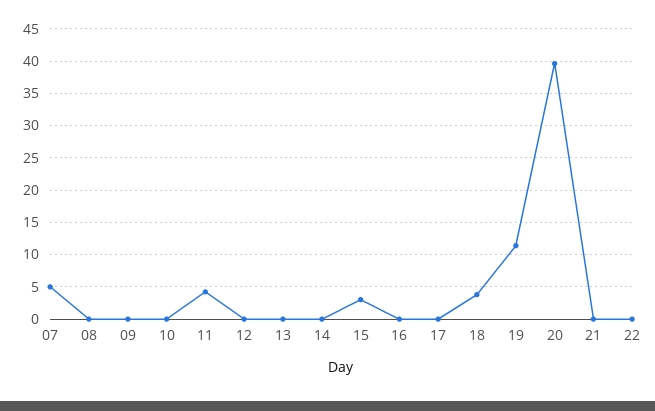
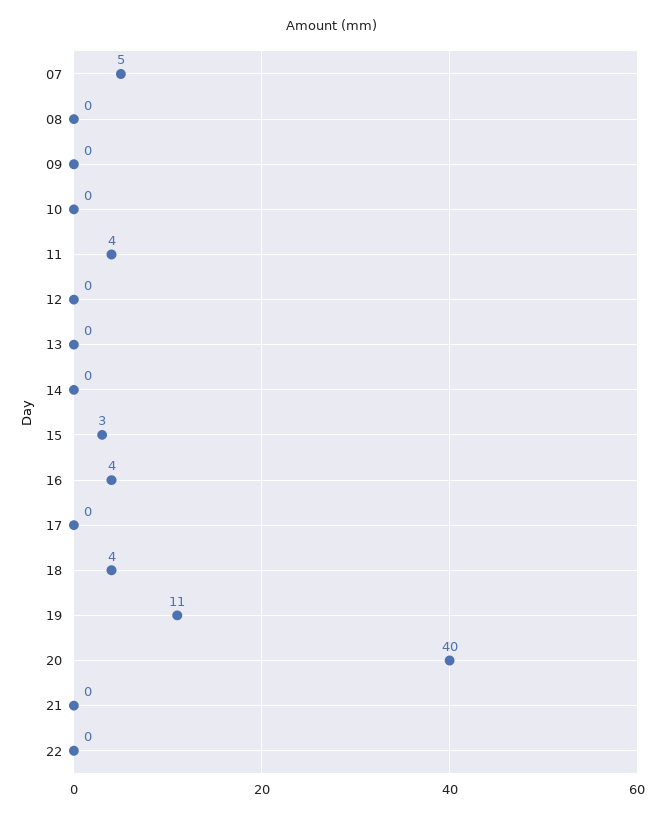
  {
    "07": 5,
    "08": 0,
    "09": 0,
    "10": 0,
    "11": 4,
    "12": 0,
    "13": 0,
    "14": 0,
    "15": 3,
-   "16": 0,
+   "16": 4,
    "17": 0,
    "18": 4,
    "19": 11,
    "20": 40,
    "21": 0,
    "22": 0
  }

